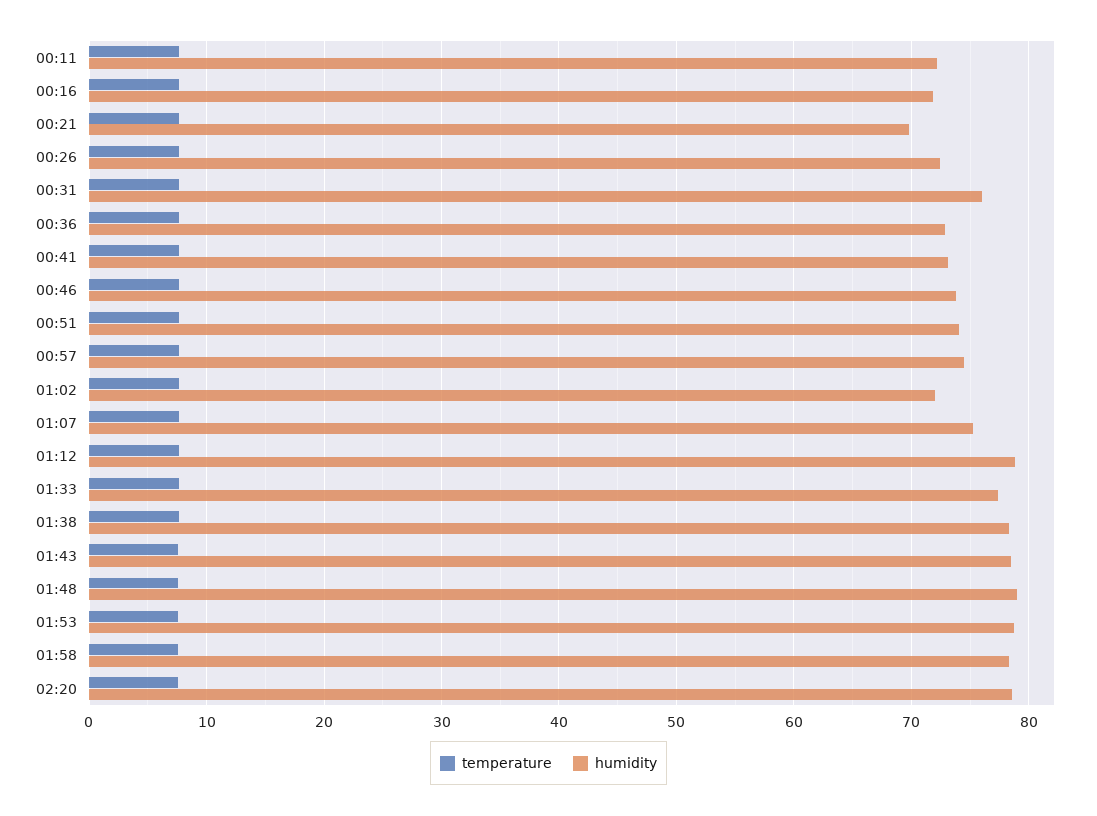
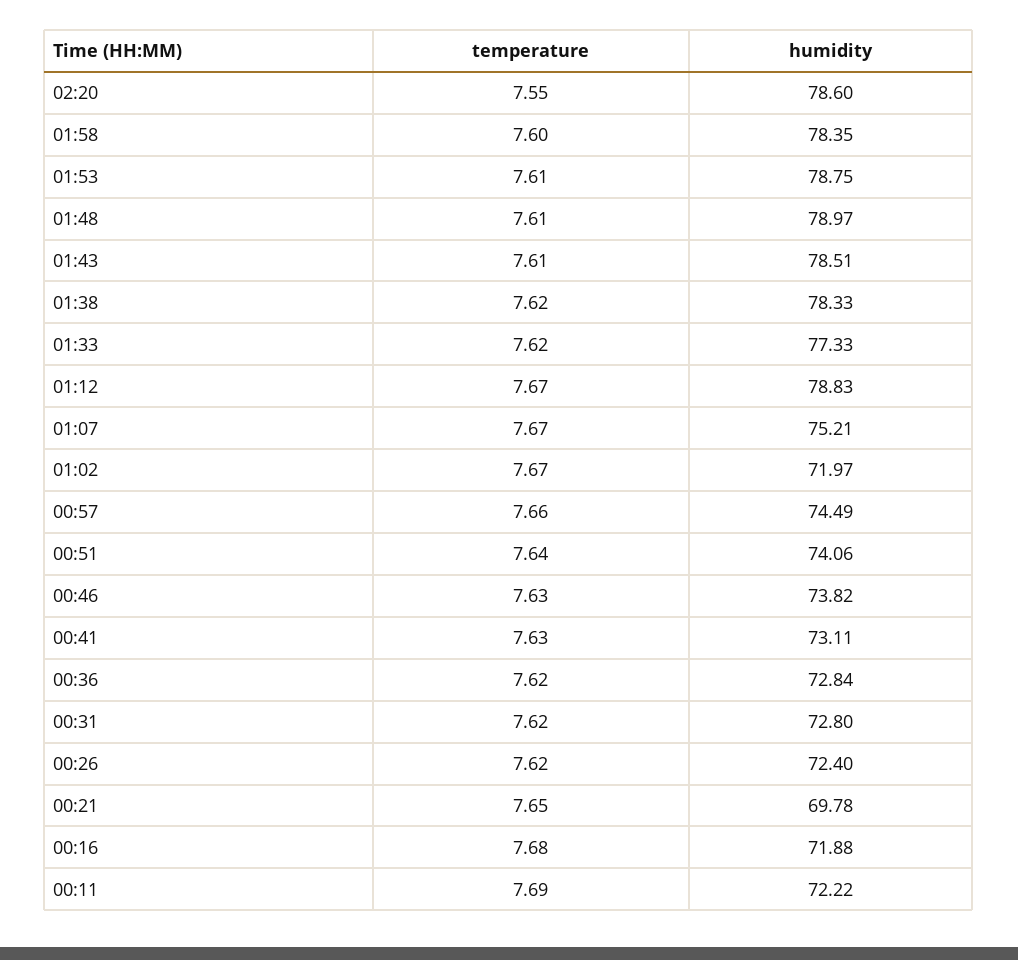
  {
    "temperature": {
      "00:11": 7.69,
      "00:16": 7.68,
      "00:21": 7.65,
      "00:26": 7.62,
      "00:31": 7.62,
      "00:36": 7.62,
      "00:41": 7.63,
      "00:46": 7.63,
      "00:51": 7.64,
      "00:57": 7.66,
      "01:02": 7.67,
      "01:07": 7.67,
      "01:12": 7.67,
      "01:33": 7.62,
      "01:38": 7.62,
      "01:43": 7.61,
      "01:48": 7.61,
      "01:53": 7.61,
      "01:58": 7.6,
      "02:20": 7.55
    },
    "humidity": {
      "00:11": 72.22,
      "00:16": 71.88,
      "00:21": 69.78,
      "00:26": 72.4,
-     "00:31": 76,
+     "00:31": 72.8,
      "00:36": 72.84,
      "00:41": 73.11,
      "00:46": 73.82,
      "00:51": 74.06,
      "00:57": 74.49,
      "01:02": 71.97,
      "01:07": 75.21,
      "01:12": 78.83,
      "01:33": 77.33,
      "01:38": 78.33,
      "01:43": 78.51,
      "01:48": 78.97,
      "01:53": 78.75,
      "01:58": 78.35,
      "02:20": 78.6
    }
  }

